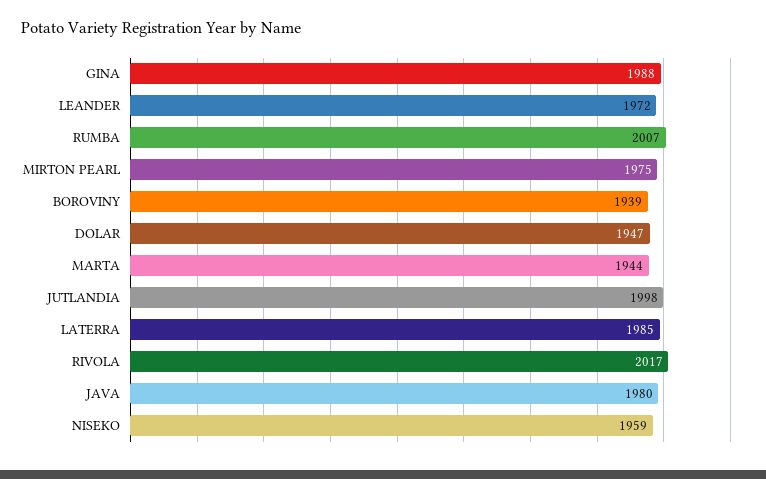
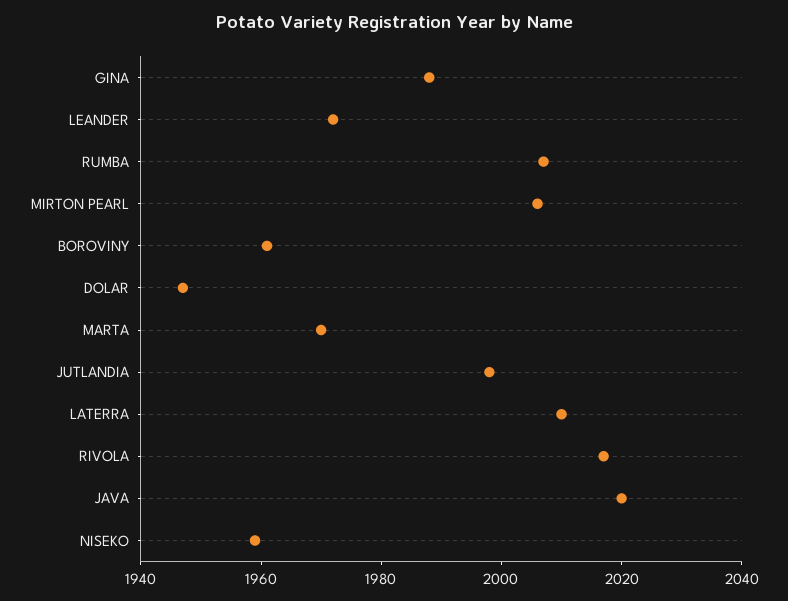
  {
    "GINA": 1988,
    "LEANDER": 1972,
    "RUMBA": 2007,
-   "MIRTON PEARL": 1975,
+   "MIRTON PEARL": 2005,
-   "BOROVINY": 1939,
+   "BOROVINY": 1960,
    "DOLAR": 1947,
-   "MARTA": 1944,
+   "MARTA": 1970,
    "JUTLANDIA": 1998,
-   "LATERRA": 1985,
+   "LATERRA": 2010,
    "RIVOLA": 2017,
-   "JAVA": 1980,
+   "JAVA": 2020,
    "NISEKO": 1959
  }

